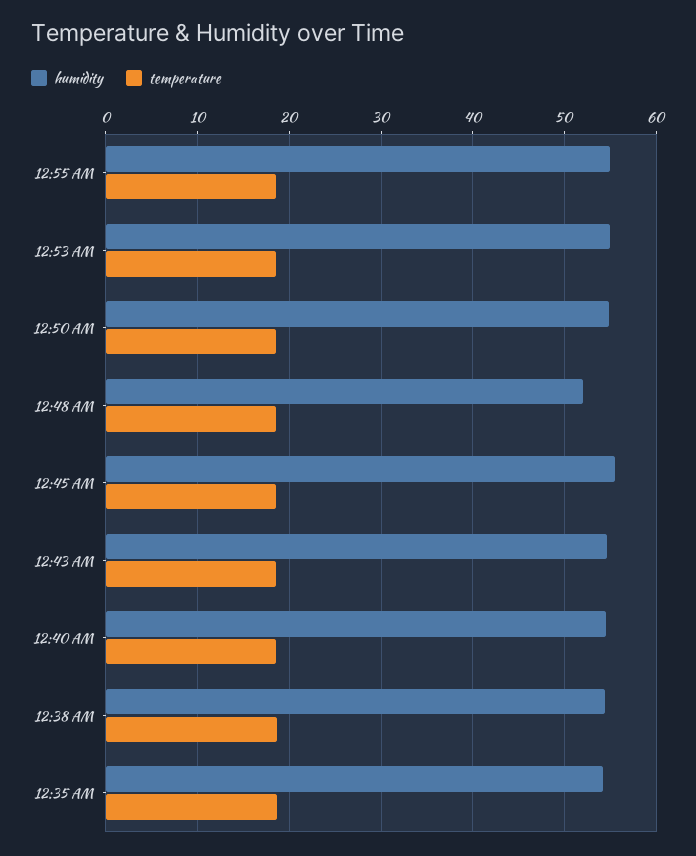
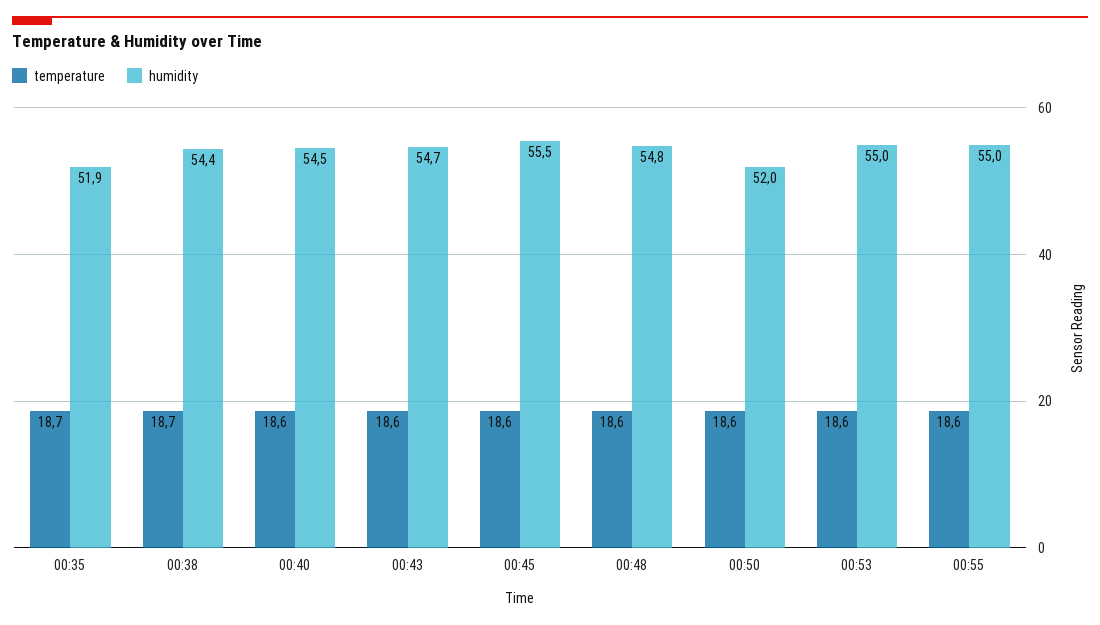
  {
    "humidity": {
      "12:55 AM": 55,
      "12:53 AM": 55,
-     "12:50 AM": 55,
+     "12:50 AM": 52,
-     "12:48 AM": 52,
+     "12:48 AM": 54.8,
      "12:45 AM": 55.5,
      "12:43 AM": 54.7,
      "12:40 AM": 54.5,
      "12:38 AM": 54.4,
-     "12:35 AM": 54
+     "12:35 AM": 51.9
    },
    "temperature": {
      "12:55 AM": 18.6,
      "12:53 AM": 18.6,
      "12:50 AM": 18.6,
      "12:48 AM": 18.6,
      "12:45 AM": 18.6,
      "12:43 AM": 18.6,
      "12:40 AM": 18.6,
      "12:38 AM": 18.7,
      "12:35 AM": 18.7
    }
  }

